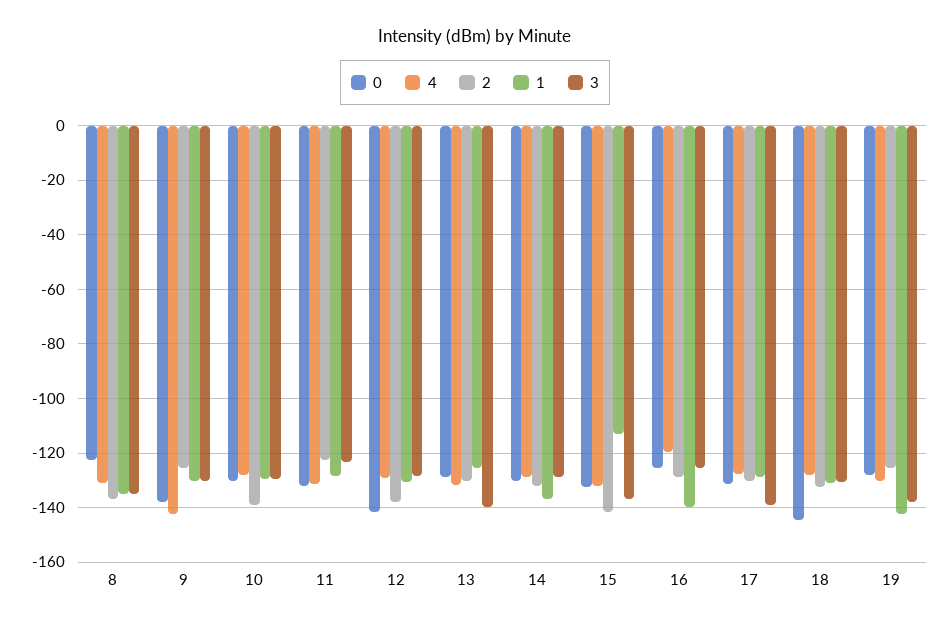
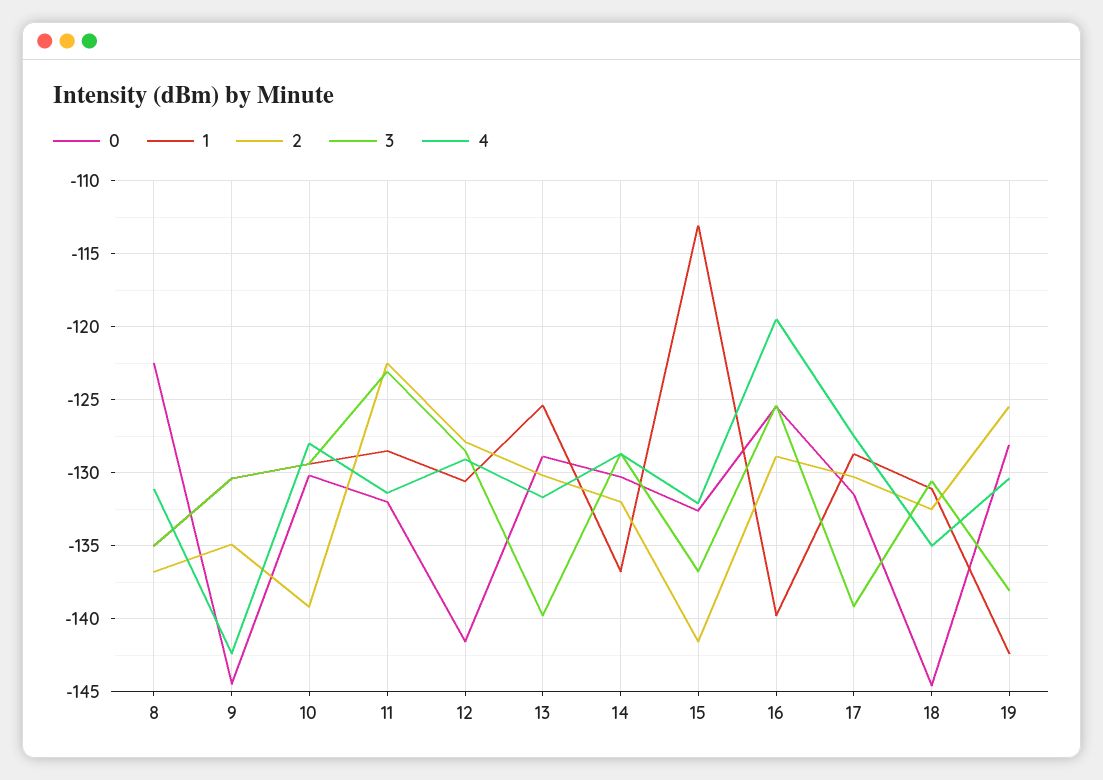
  {
    "0": {
      "8": -122.5,
-     "9": -137.5,
+     "9": -144.5,
      "10": -130,
      "11": -132,
      "12": -141.5,
      "13": -129,
      "14": -130.5,
      "15": -132.5,
      "16": -125.5,
      "17": -131.5,
      "18": -144.5,
      "19": -128
    },
    "4": {
      "8": -131,
      "9": -142.5,
      "10": -128,
      "11": -131.5,
      "12": -129,
      "13": -131.5,
      "14": -128.5,
      "15": -132,
      "16": -119.5,
      "17": -127.5,
-     "18": -127.5,
+     "18": -135,
      "19": -130.5
    },
    "2": {
      "8": -137,
-     "9": -125,
+     "9": -135,
      "10": -139,
      "11": -122.5,
-     "12": -137.5,
+     "12": -128,
      "13": -130,
      "14": -132,
      "15": -141.5,
      "16": -129,
      "17": -130.5,
      "18": -132.5,
      "19": -125.5
    },
    "1": {
      "8": -135,
      "9": -130.5,
      "10": -129.5,
      "11": -128.5,
      "12": -130.5,
      "13": -125.5,
      "14": -137,
      "15": -113,
      "16": -140,
      "17": -128.5,
      "18": -131,
      "19": -142.5
    },
    "3": {
      "8": -135,
      "9": -130.5,
      "10": -129.5,
      "11": -123,
      "12": -128.5,
      "13": -140,
      "14": -128.5,
      "15": -137,
      "16": -125.5,
      "17": -139,
      "18": -130.5,
      "19": -138
    }
  }

